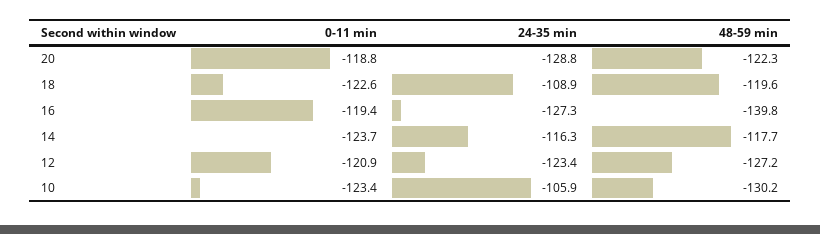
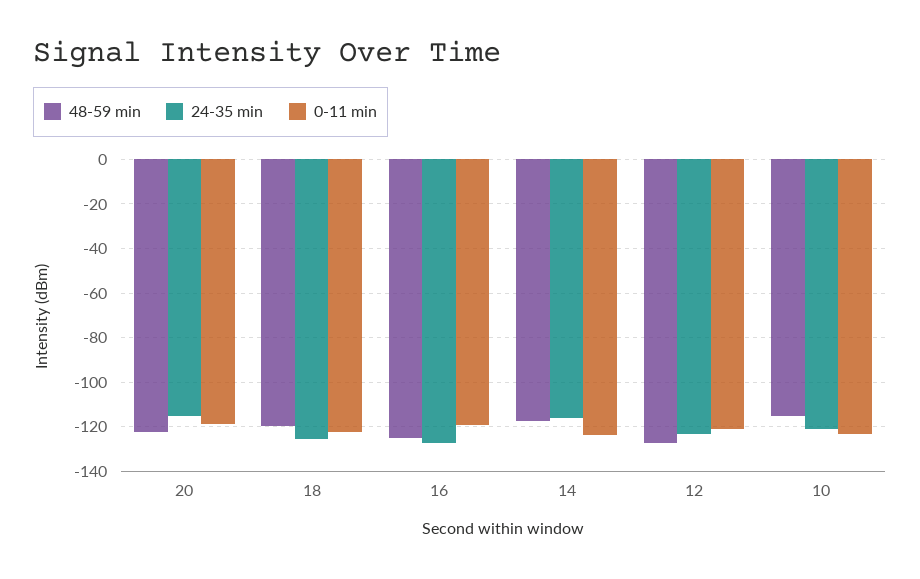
  {
    "0-11 min": {
      "20": -118.8,
      "18": -122.6,
      "16": -119.4,
      "14": -123.7,
      "12": -120.9,
      "10": -123.4
    },
    "24-35 min": {
-     "20": -128.8,
+     "20": -115,
-     "18": -108.9,
+     "18": -125,
      "16": -127.3,
      "14": -116.3,
      "12": -123.4,
-     "10": -105.9
+     "10": -120
    },
    "48-59 min": {
      "20": -122.3,
      "18": -119.6,
-     "16": -139.8,
+     "16": -125,
      "14": -117.7,
      "12": -127.2,
-     "10": -130.2
+     "10": -115
    }
  }

